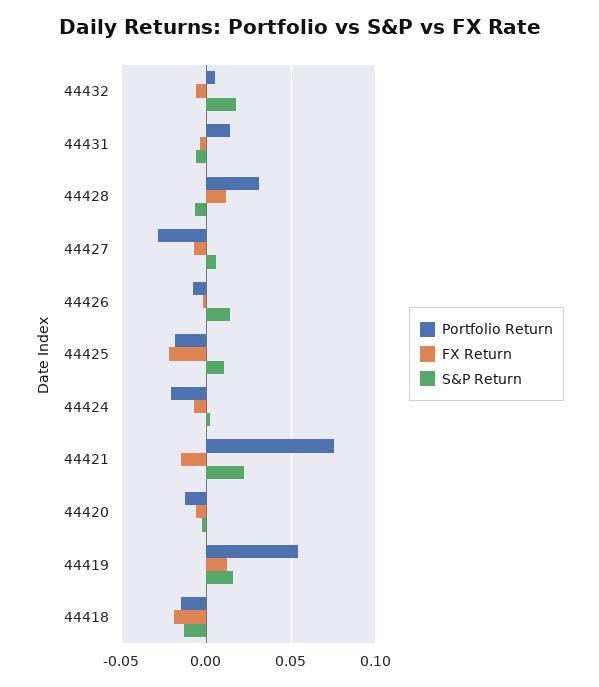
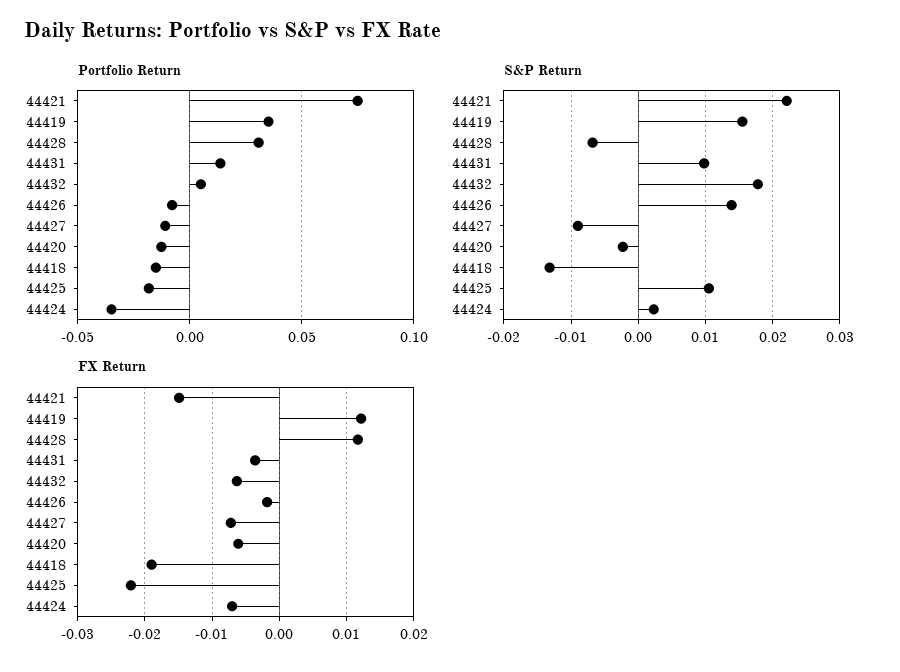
  {
    "Portfolio Return": {
      "44432": 0.005,
      "44431": 0.015,
      "44428": 0.03,
-     "44427": -0.03,
+     "44427": -0.01,
      "44426": -0.01,
      "44425": -0.02,
-     "44424": -0.02,
+     "44424": -0.035,
      "44421": 0.075,
      "44420": -0.015,
-     "44419": 0.055,
+     "44419": 0.035,
      "44418": -0.015
    },
    "FX Return": {
      "44432": -0.006,
      "44431": -0.004,
      "44428": 0.012,
      "44427": -0.007,
      "44426": -0.002,
      "44425": -0.022,
      "44424": -0.007,
      "44421": -0.015,
      "44420": -0.006,
      "44419": 0.012,
      "44418": -0.019
    },
    "S&P Return": {
      "44432": 0.018,
-     "44431": -0.005,
+     "44431": 0.01,
      "44428": -0.007,
-     "44427": 0.005,
+     "44427": -0.009,
      "44426": 0.014,
      "44425": 0.011,
      "44424": 0.002,
      "44421": 0.022,
      "44420": -0.002,
      "44419": 0.016,
      "44418": -0.013
    }
  }

